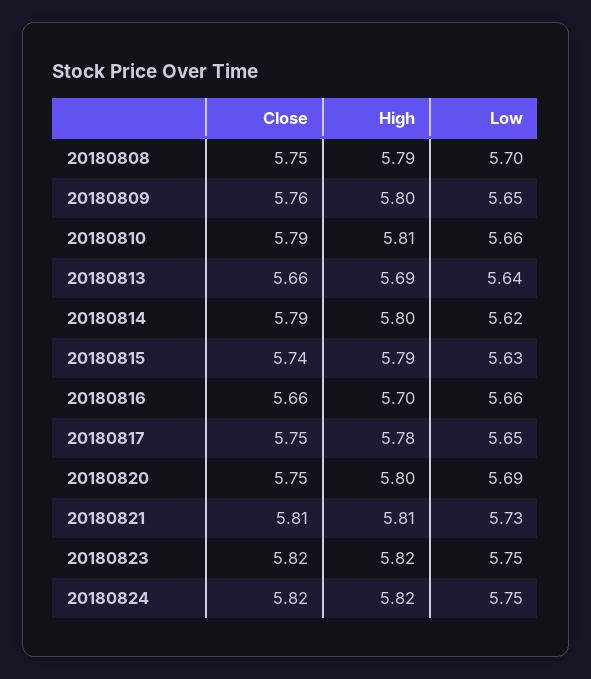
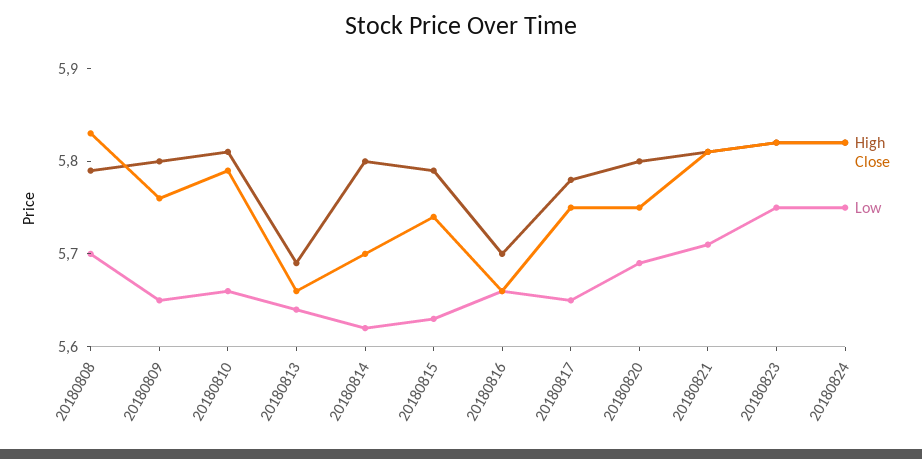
  {
    "Close": {
-     "20180808": 5.75,
+     "20180808": 5.83,
      "20180809": 5.76,
      "20180810": 5.79,
      "20180813": 5.66,
-     "20180814": 5.79,
+     "20180814": 5.7,
      "20180815": 5.74,
      "20180816": 5.66,
      "20180817": 5.75,
      "20180820": 5.75,
      "20180821": 5.81,
      "20180823": 5.82,
      "20180824": 5.82
    },
    "High": {
      "20180808": 5.79,
      "20180809": 5.8,
      "20180810": 5.81,
      "20180813": 5.69,
      "20180814": 5.8,
      "20180815": 5.79,
      "20180816": 5.7,
      "20180817": 5.78,
      "20180820": 5.8,
      "20180821": 5.81,
      "20180823": 5.82,
      "20180824": 5.82
    },
    "Low": {
      "20180808": 5.7,
      "20180809": 5.65,
      "20180810": 5.66,
      "20180813": 5.64,
      "20180814": 5.62,
      "20180815": 5.63,
      "20180816": 5.66,
      "20180817": 5.65,
      "20180820": 5.69,
-     "20180821": 5.73,
+     "20180821": 5.71,
      "20180823": 5.75,
      "20180824": 5.75
    }
  }

